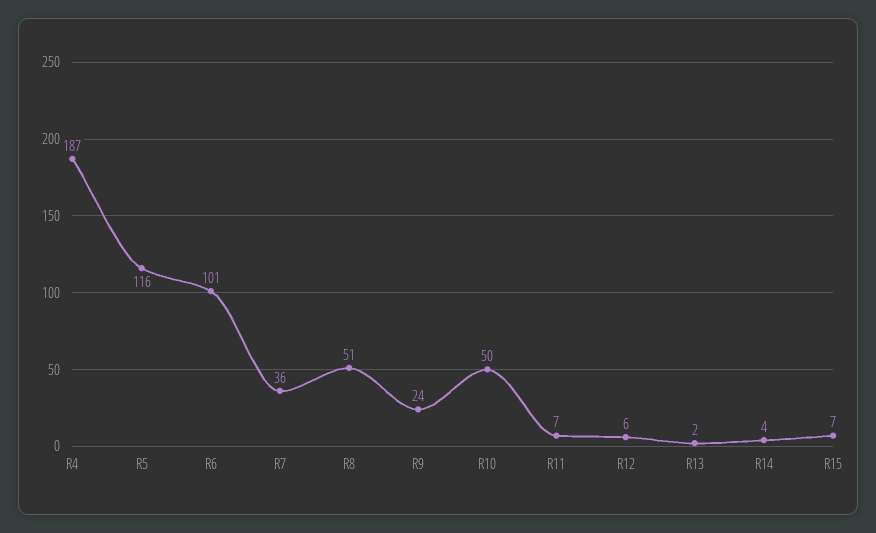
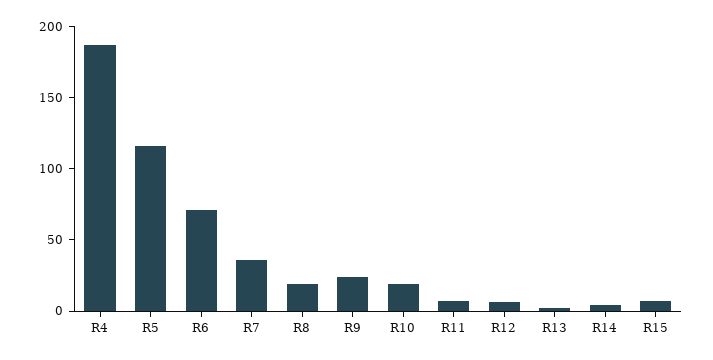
  {
    "R4": 187,
    "R5": 116,
-   "R6": 101,
+   "R6": 70,
    "R7": 36,
-   "R8": 51,
+   "R8": 20,
    "R9": 24,
-   "R10": 50,
+   "R10": 20,
    "R11": 7,
    "R12": 6,
    "R13": 2,
    "R14": 4,
    "R15": 7
  }

